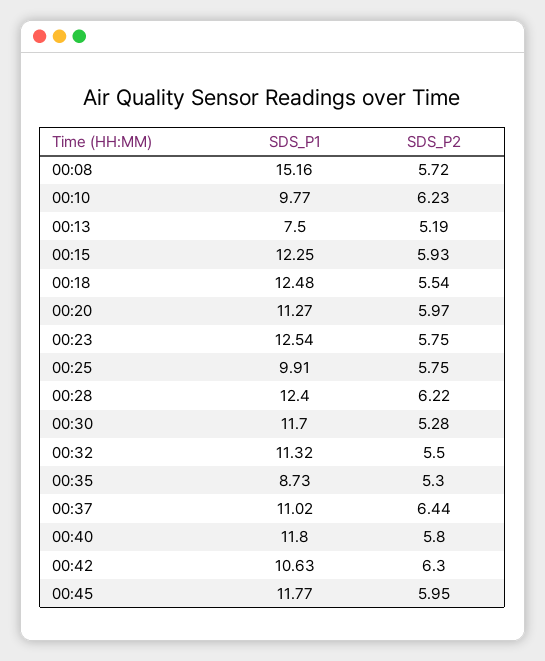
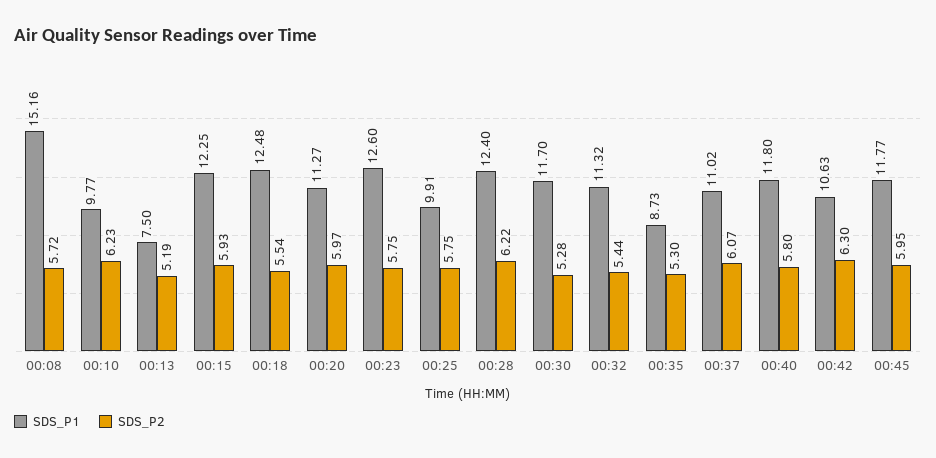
  {
    "SDS_P1": {
      "00:08": 15.16,
      "00:10": 9.77,
      "00:13": 7.5,
      "00:15": 12.25,
      "00:18": 12.48,
      "00:20": 11.27,
-     "00:23": 12.54,
+     "00:23": 12.6,
      "00:25": 9.91,
      "00:28": 12.4,
      "00:30": 11.7,
      "00:32": 11.32,
      "00:35": 8.73,
      "00:37": 11.02,
      "00:40": 11.8,
      "00:42": 10.63,
      "00:45": 11.77
    },
    "SDS_P2": {
      "00:08": 5.72,
      "00:10": 6.23,
      "00:13": 5.19,
      "00:15": 5.93,
      "00:18": 5.54,
      "00:20": 5.97,
      "00:23": 5.75,
      "00:25": 5.75,
      "00:28": 6.22,
      "00:30": 5.28,
-     "00:32": 5.5,
+     "00:32": 5.44,
      "00:35": 5.3,
-     "00:37": 6.44,
+     "00:37": 6.07,
      "00:40": 5.8,
      "00:42": 6.3,
      "00:45": 5.95
    }
  }

